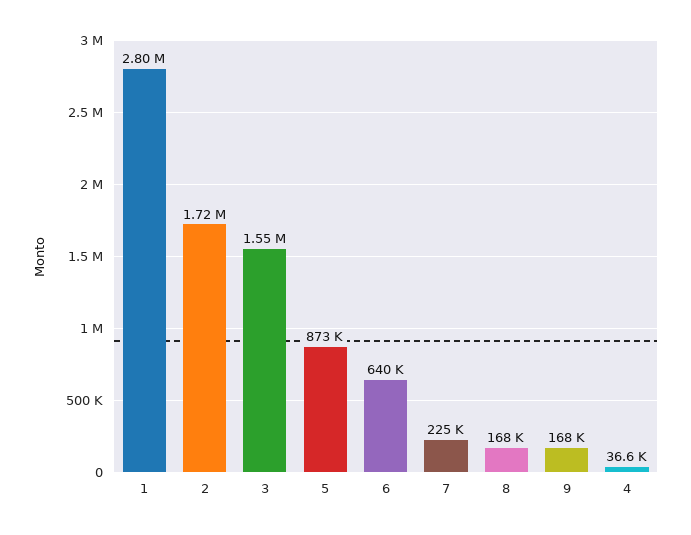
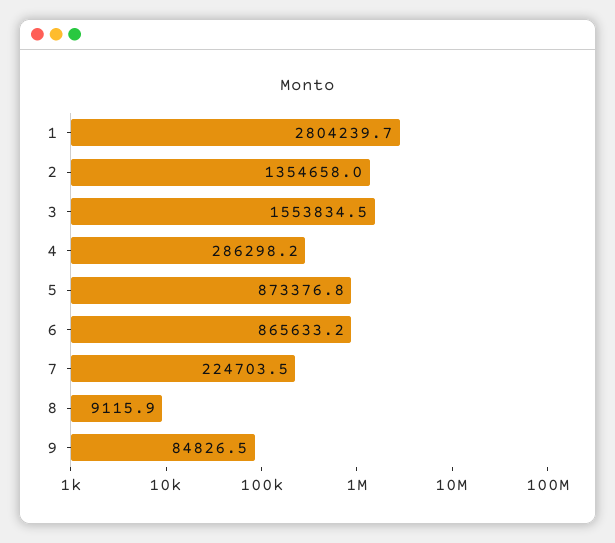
  {
    "1": 2804239.7,
-   "2": 1720000,
+   "2": 1354658,
    "3": 1553834.5,
    "5": 873376.8,
-   "6": 640000,
+   "6": 865633.2,
    "7": 224703.5,
-   "8": 168000,
+   "8": 9115.9,
-   "9": 168000,
+   "9": 84826.5,
-   "4": 36600
+   "4": 286298.2
  }

